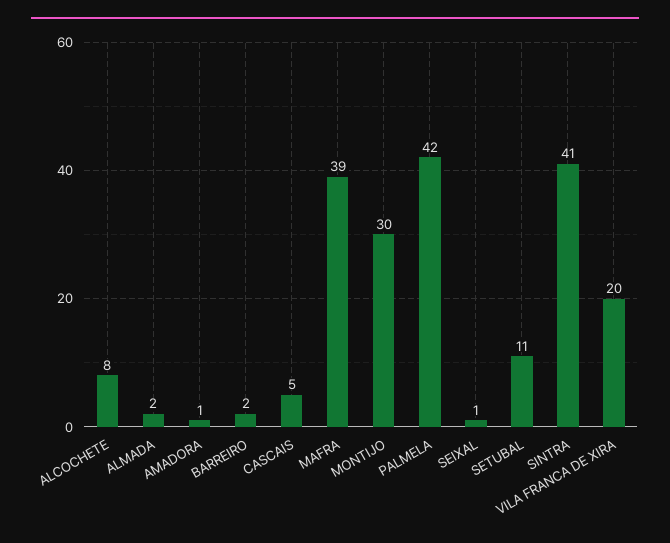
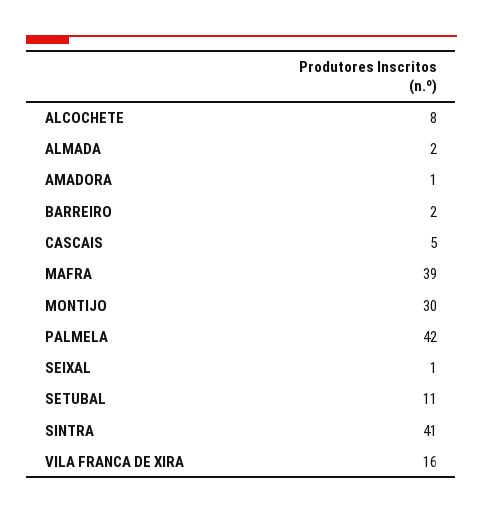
  {
    "ALCOCHETE": 8,
    "ALMADA": 2,
    "AMADORA": 1,
    "BARREIRO": 2,
    "CASCAIS": 5,
    "MAFRA": 39,
    "MONTIJO": 30,
    "PALMELA": 42,
    "SEIXAL": 1,
    "SETUBAL": 11,
    "SINTRA": 41,
-   "VILA FRANCA DE XIRA": 20
+   "VILA FRANCA DE XIRA": 16
  }

